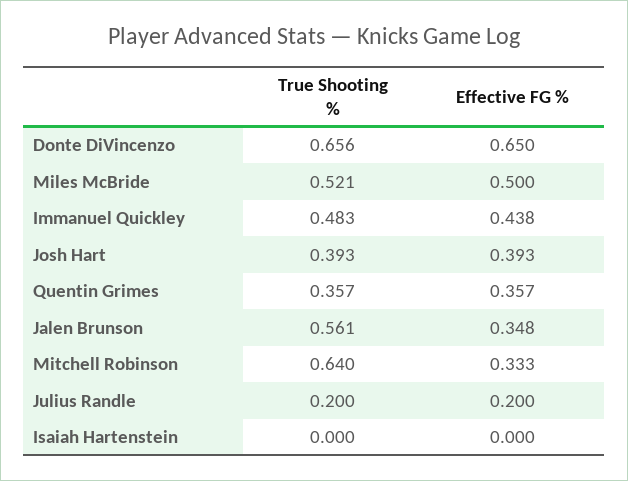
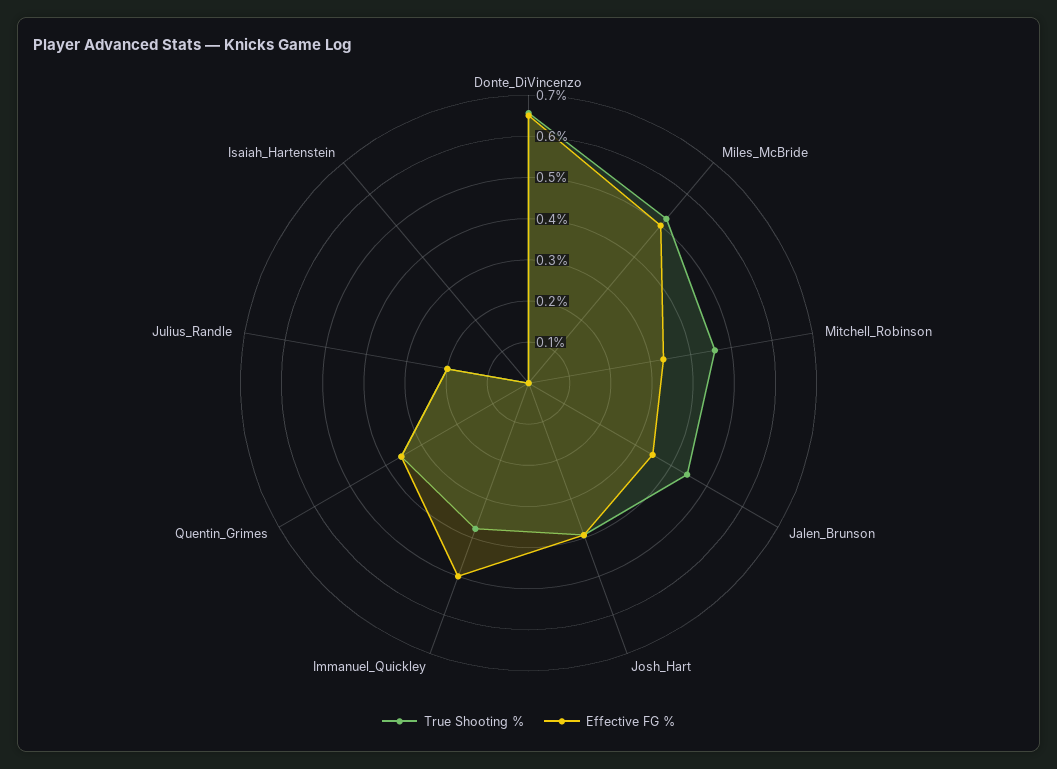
  {
    "True Shooting %": {
      "Donte DiVincenzo": 0.656,
      "Miles McBride": 0.521,
-     "Immanuel Quickley": 0.483,
+     "Immanuel Quickley": 0.38,
      "Josh Hart": 0.393,
      "Quentin Grimes": 0.357,
-     "Jalen Brunson": 0.561,
+     "Jalen Brunson": 0.44,
-     "Mitchell Robinson": 0.64,
+     "Mitchell Robinson": 0.46,
      "Julius Randle": 0.2,
      "Isaiah Hartenstein": 0
    },
    "Effective FG %": {
      "Donte DiVincenzo": 0.65,
      "Miles McBride": 0.5,
-     "Immanuel Quickley": 0.438,
+     "Immanuel Quickley": 0.5,
      "Josh Hart": 0.393,
      "Quentin Grimes": 0.357,
      "Jalen Brunson": 0.348,
      "Mitchell Robinson": 0.333,
      "Julius Randle": 0.2,
      "Isaiah Hartenstein": 0
    }
  }

